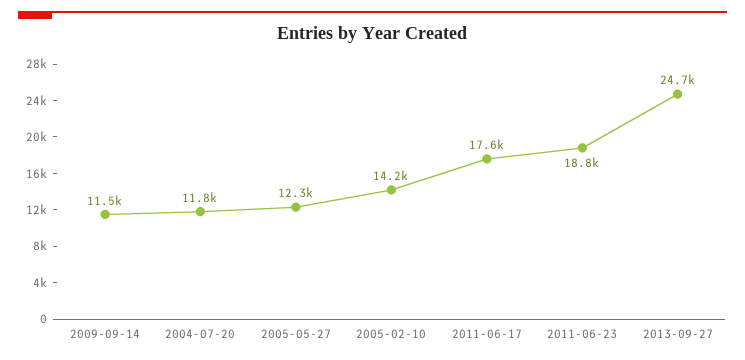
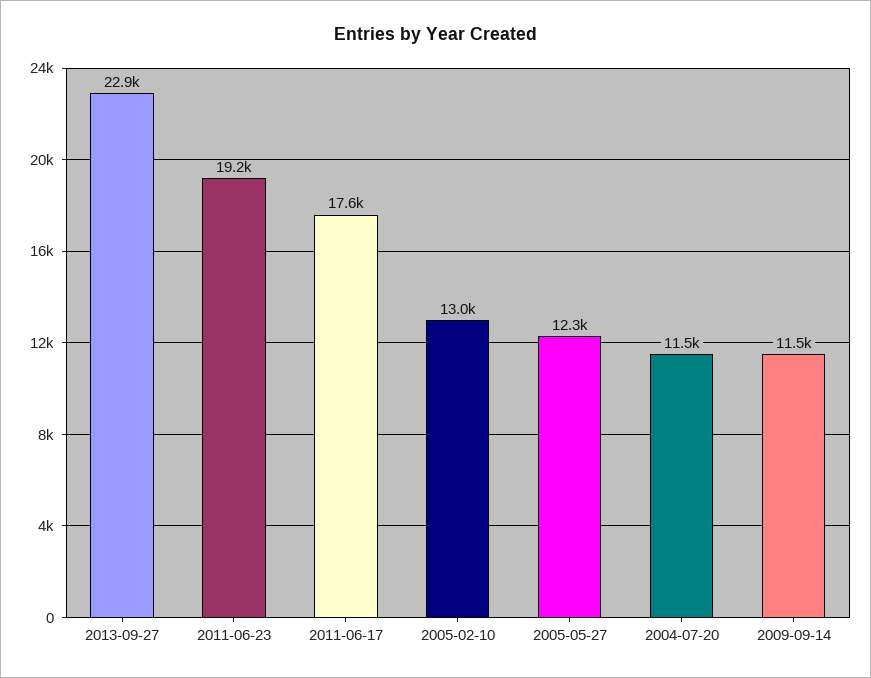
  {
    "2009-09-14": 11500,
-   "2004-07-20": 11800,
+   "2004-07-20": 11500,
    "2005-05-27": 12300,
-   "2005-02-10": 14200,
+   "2005-02-10": 13000,
    "2011-06-17": 17600,
-   "2011-06-23": 18800,
+   "2011-06-23": 19200,
-   "2013-09-27": 24700
+   "2013-09-27": 22900
  }

